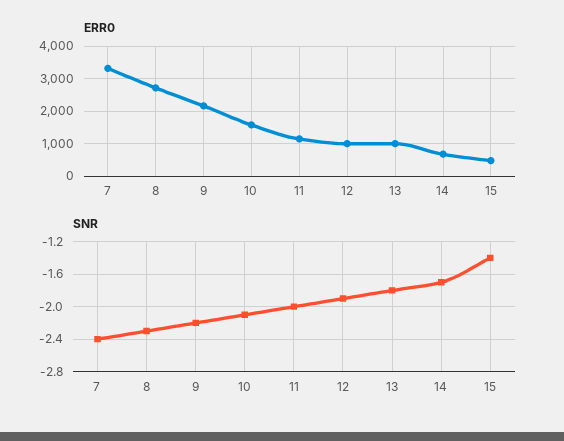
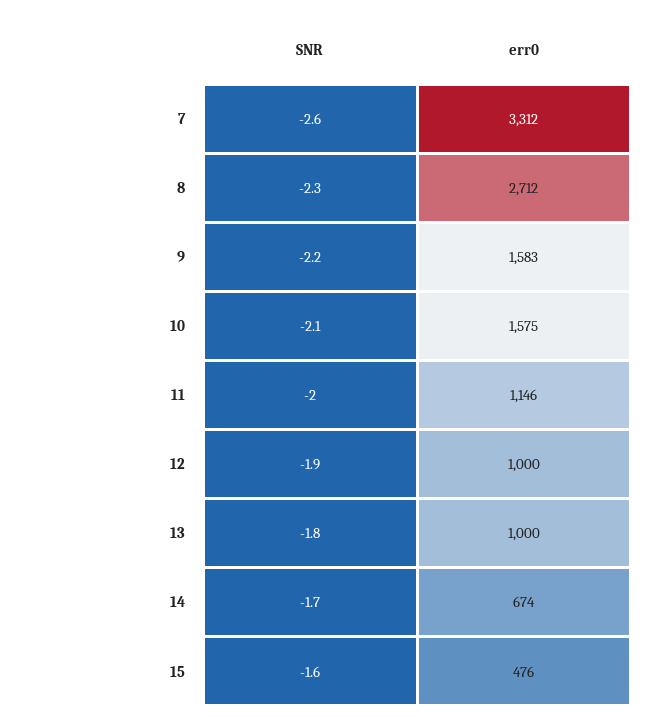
  {
    "ERR0": {
      "7": 3312,
      "8": 2712,
-     "9": 2200,
+     "9": 1583,
      "10": 1575,
      "11": 1146,
      "12": 1000,
      "13": 1000,
      "14": 674,
      "15": 476
    },
    "SNR": {
-     "7": -2.4,
+     "7": -2.6,
      "8": -2.3,
      "9": -2.2,
      "10": -2.1,
      "11": -2,
      "12": -1.9,
      "13": -1.8,
      "14": -1.7,
-     "15": -1.4
+     "15": -1.6
    }
  }

